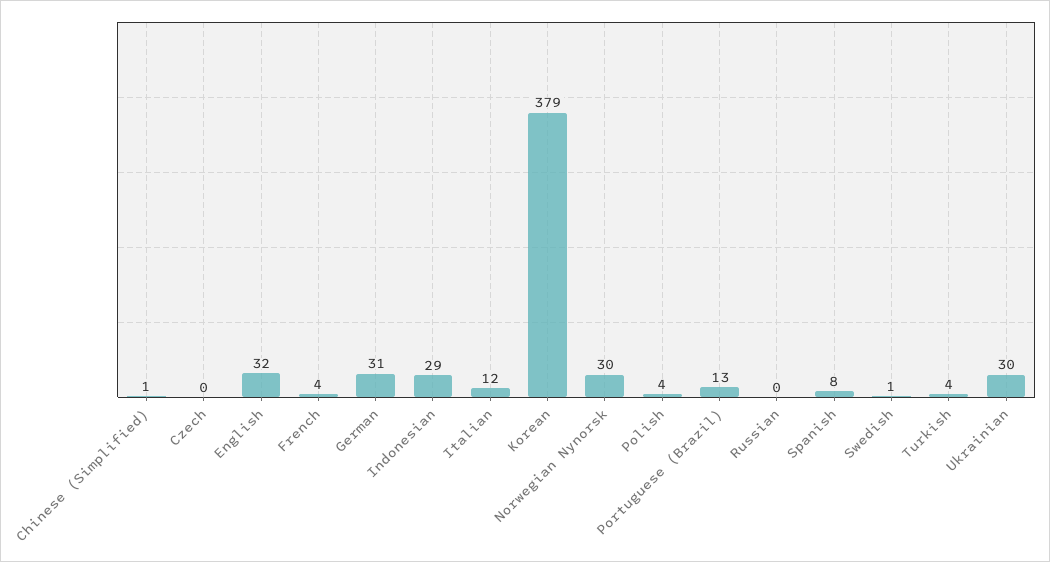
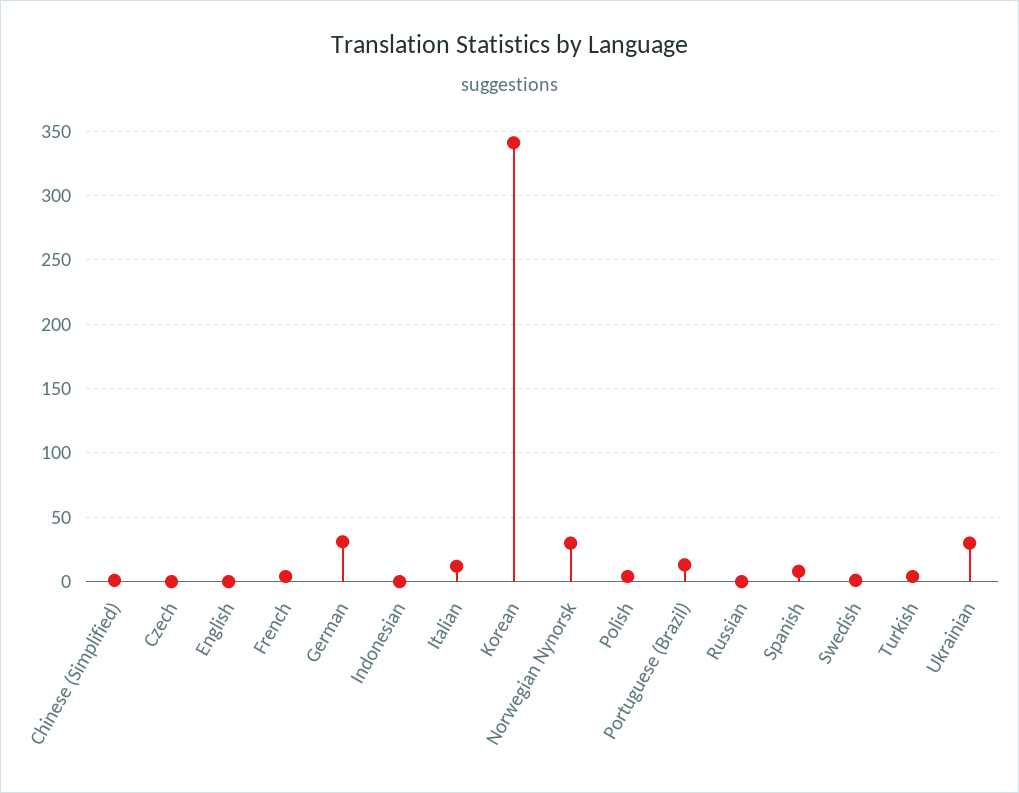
  {
    "Chinese (Simplified)": 1,
    "Czech": 0,
-   "English": 32,
+   "English": 0,
    "French": 4,
    "German": 31,
-   "Indonesian": 29,
+   "Indonesian": 0,
    "Italian": 12,
-   "Korean": 379,
+   "Korean": 340,
    "Norwegian Nynorsk": 30,
    "Polish": 4,
    "Portuguese (Brazil)": 13,
    "Russian": 0,
    "Spanish": 8,
    "Swedish": 1,
    "Turkish": 4,
    "Ukrainian": 30
  }

